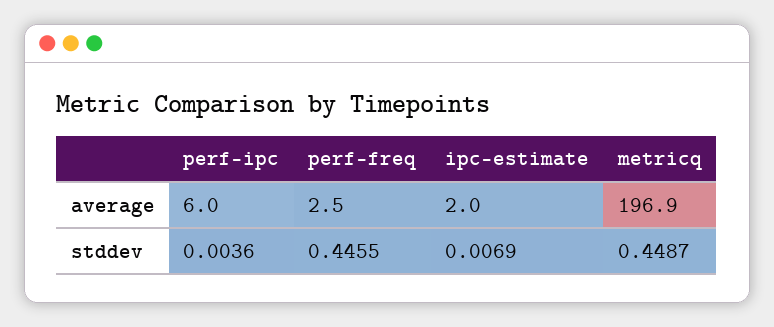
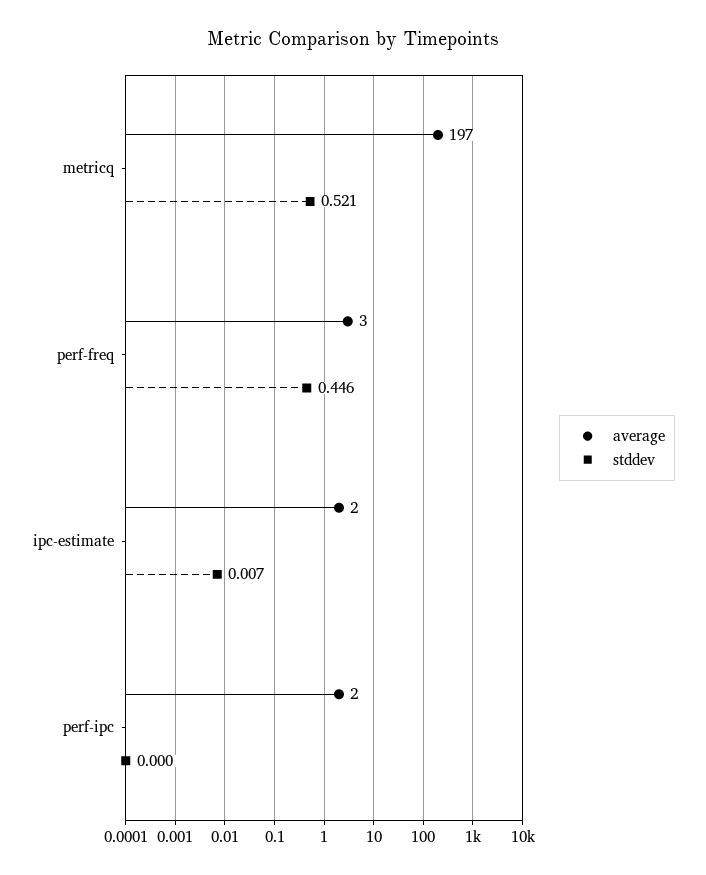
  {
    "average": {
-     "perf-ipc": 6,
+     "perf-ipc": 2,
      "perf-freq": 2.5,
      "ipc-estimate": 2,
      "metricq": 196.9
    },
    "stddev": {
-     "perf-ipc": 0.0036,
+     "perf-ipc": 0,
      "perf-freq": 0.4455,
      "ipc-estimate": 0.0069,
-     "metricq": 0.4487
+     "metricq": 0.521
    }
  }

